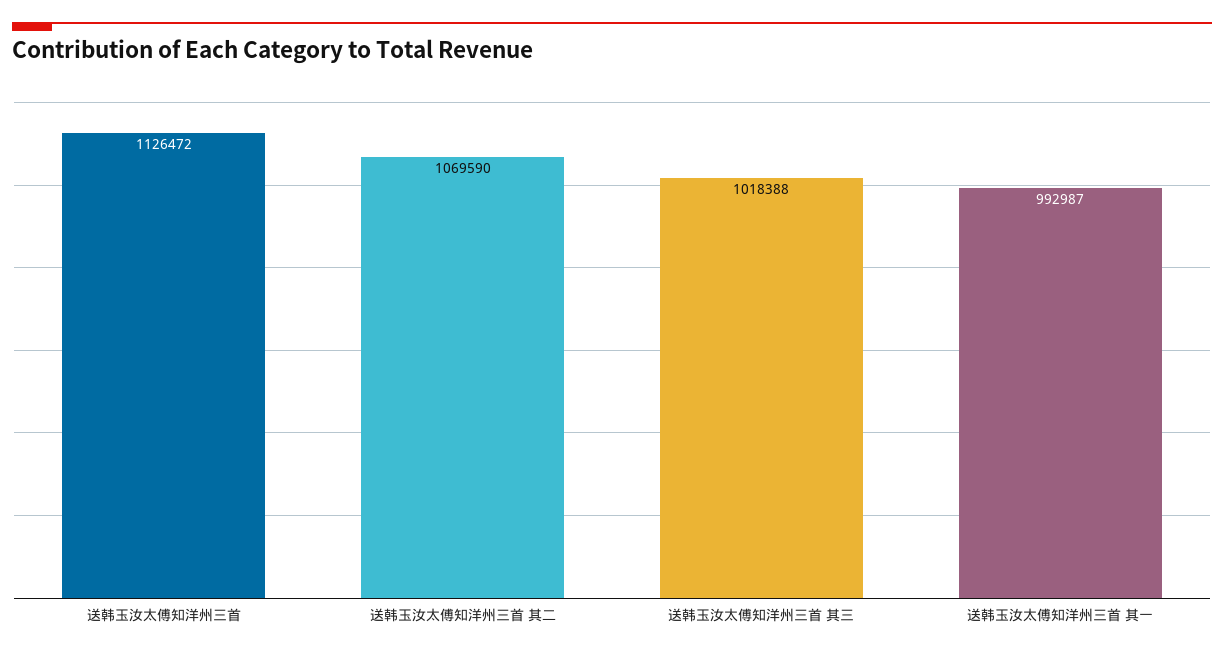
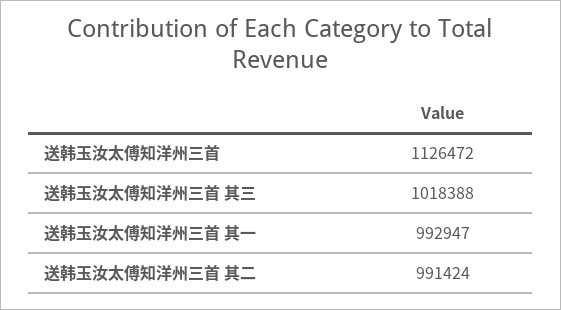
  {
    "送韩玉汝太傅知洋州三首": 1126472,
-   "送韩玉汝太傅知洋州三首 其二": 1069590,
+   "送韩玉汝太傅知洋州三首 其二": 991424,
    "送韩玉汝太傅知洋州三首 其三": 1018388,
-   "送韩玉汝太傅知洋州三首 其一": 992987
+   "送韩玉汝太傅知洋州三首 其一": 992947
  }

